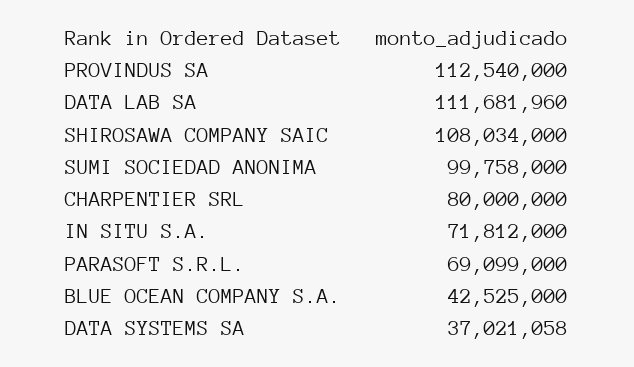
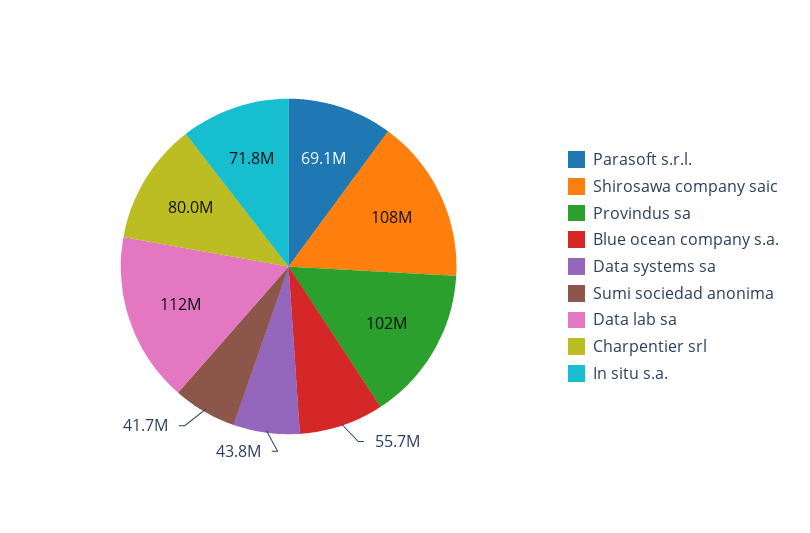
  {
-   "PROVINDUS SA": 112540000,
+   "PROVINDUS SA": 102000000,
    "DATA LAB SA": 111681960,
    "SHIROSAWA COMPANY SAIC": 108034000,
-   "SUMI SOCIEDAD ANONIMA": 99758000,
+   "SUMI SOCIEDAD ANONIMA": 41700000,
    "CHARPENTIER SRL": 80000000,
    "IN SITU S.A.": 71812000,
    "PARASOFT S.R.L.": 69099000,
-   "BLUE OCEAN COMPANY S.A.": 42525000,
+   "BLUE OCEAN COMPANY S.A.": 55700000,
-   "DATA SYSTEMS SA": 37021058
+   "DATA SYSTEMS SA": 43800000
  }

